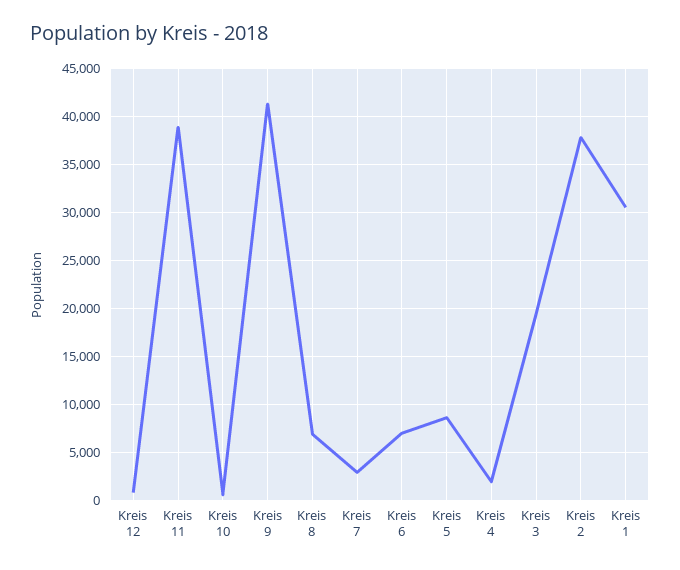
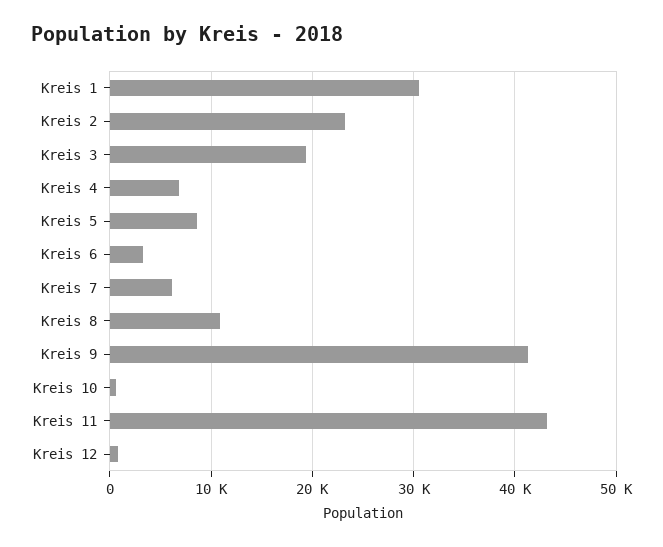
  {
    "Kreis 12": 1000,
-   "Kreis 11": 39000,
+   "Kreis 11": 43000,
    "Kreis 10": 1000,
    "Kreis 9": 41000,
-   "Kreis 8": 7000,
+   "Kreis 8": 11000,
-   "Kreis 7": 3000,
+   "Kreis 7": 6000,
-   "Kreis 6": 7000,
+   "Kreis 6": 3000,
    "Kreis 5": 9000,
-   "Kreis 4": 2000,
+   "Kreis 4": 7000,
    "Kreis 3": 19000,
-   "Kreis 2": 38000,
+   "Kreis 2": 23000,
    "Kreis 1": 31000
  }

